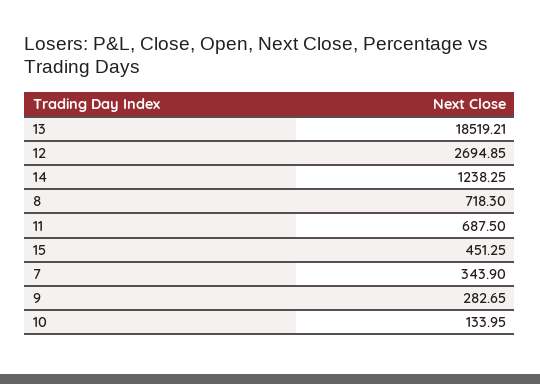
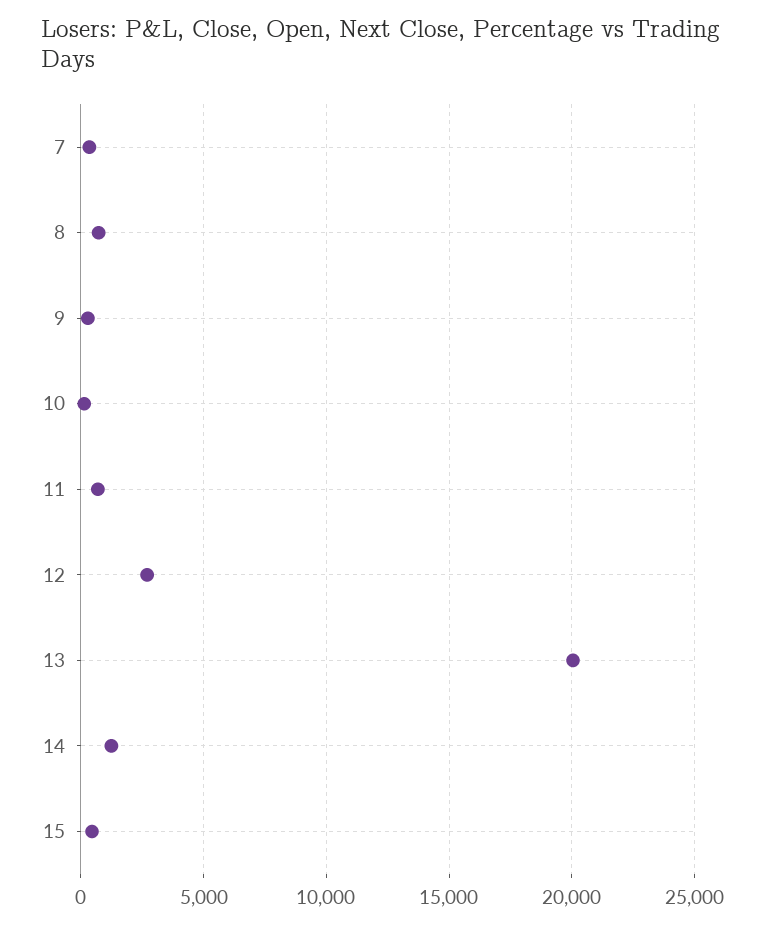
  {
-   "13": 18519.21,
+   "13": 20000,
    "12": 2694.85,
    "14": 1238.25,
    "8": 718.3,
    "11": 687.5,
    "15": 451.25,
    "7": 343.9,
    "9": 282.65,
    "10": 133.95
  }

